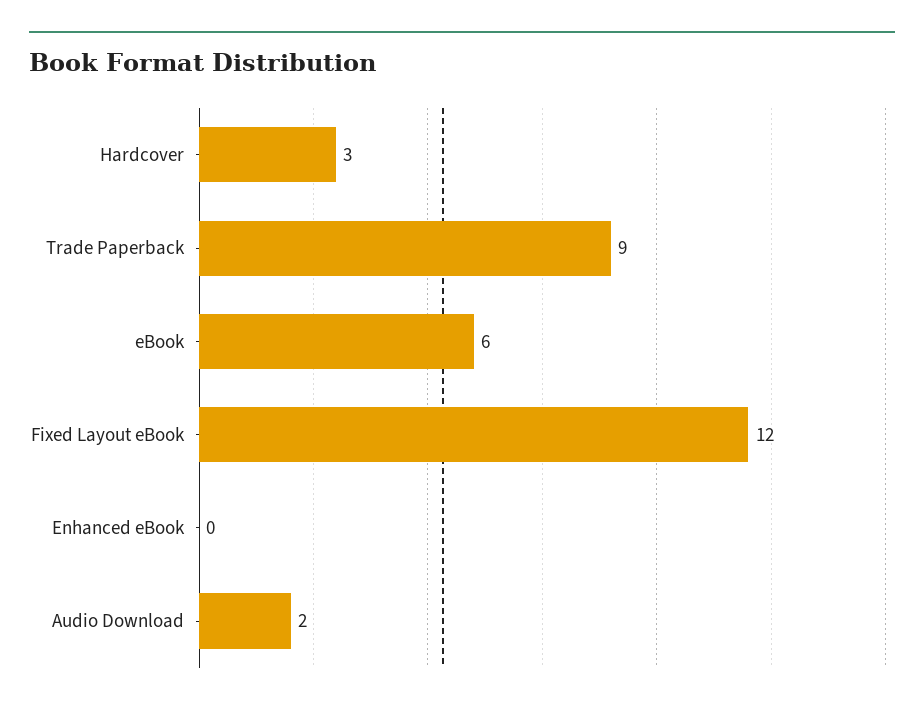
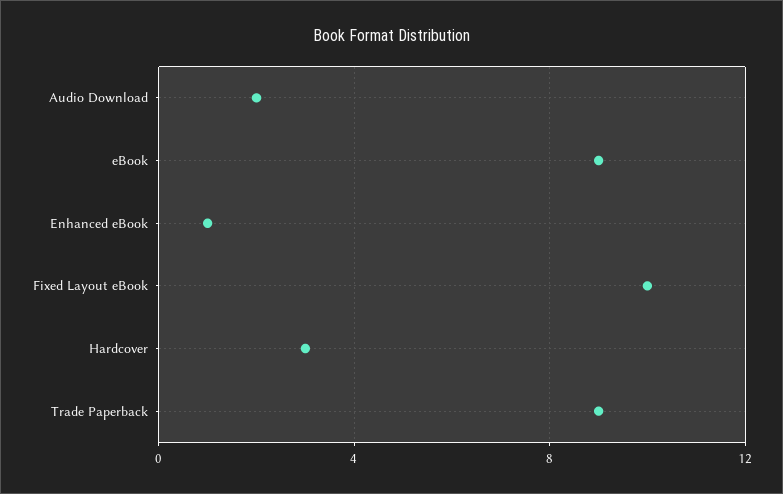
  {
    "Hardcover": 3,
    "Trade Paperback": 9,
-   "eBook": 6,
+   "eBook": 9,
-   "Fixed Layout eBook": 12,
+   "Fixed Layout eBook": 10,
-   "Enhanced eBook": 0,
+   "Enhanced eBook": 1,
    "Audio Download": 2
  }

